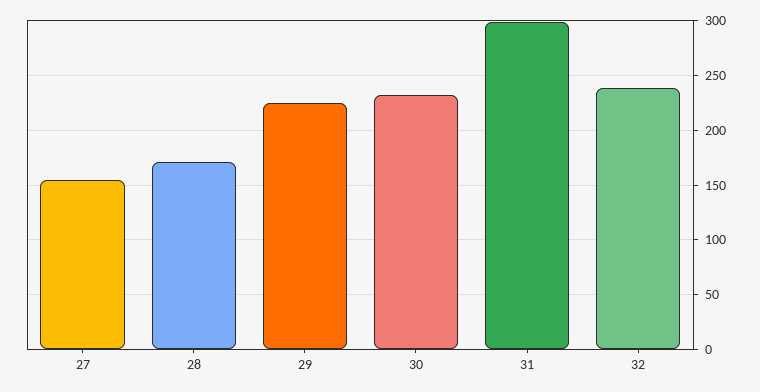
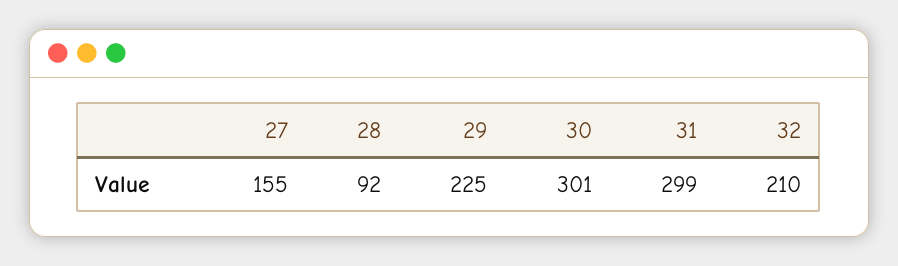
  {
    "27": 155,
-   "28": 170,
+   "28": 92,
    "29": 225,
-   "30": 230,
+   "30": 301,
    "31": 299,
-   "32": 240
+   "32": 210
  }

